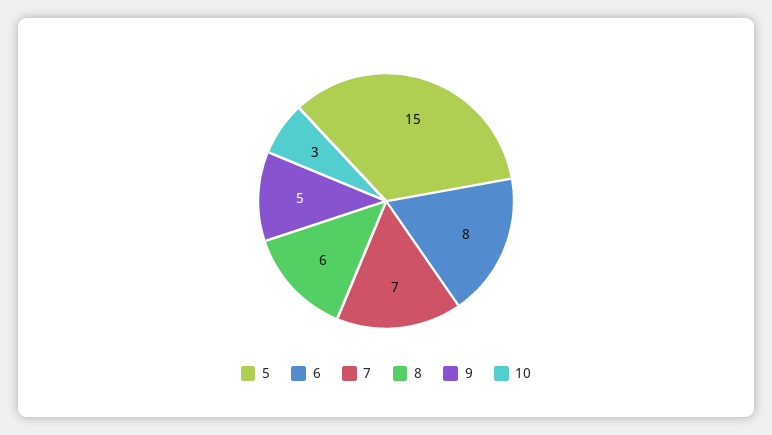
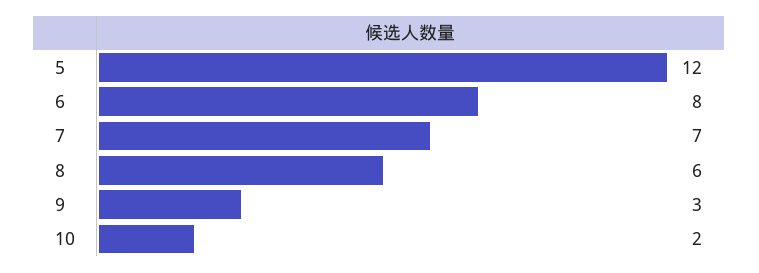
  {
-   "5": 15,
+   "5": 12,
    "6": 8,
    "7": 7,
    "8": 6,
-   "9": 5,
+   "9": 3,
-   "10": 3
+   "10": 2
  }

